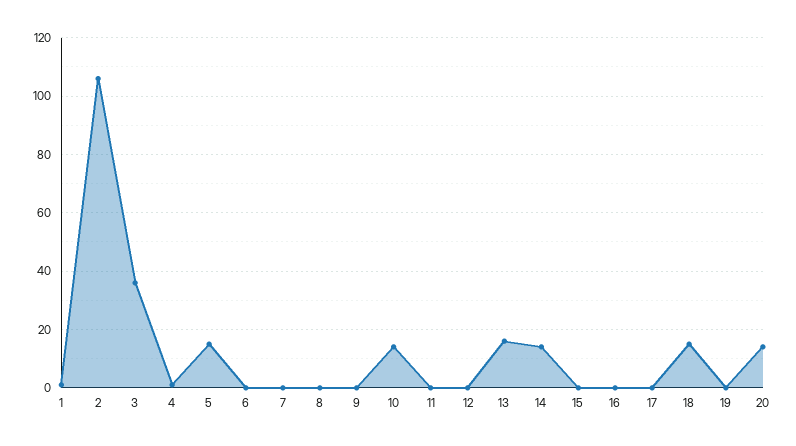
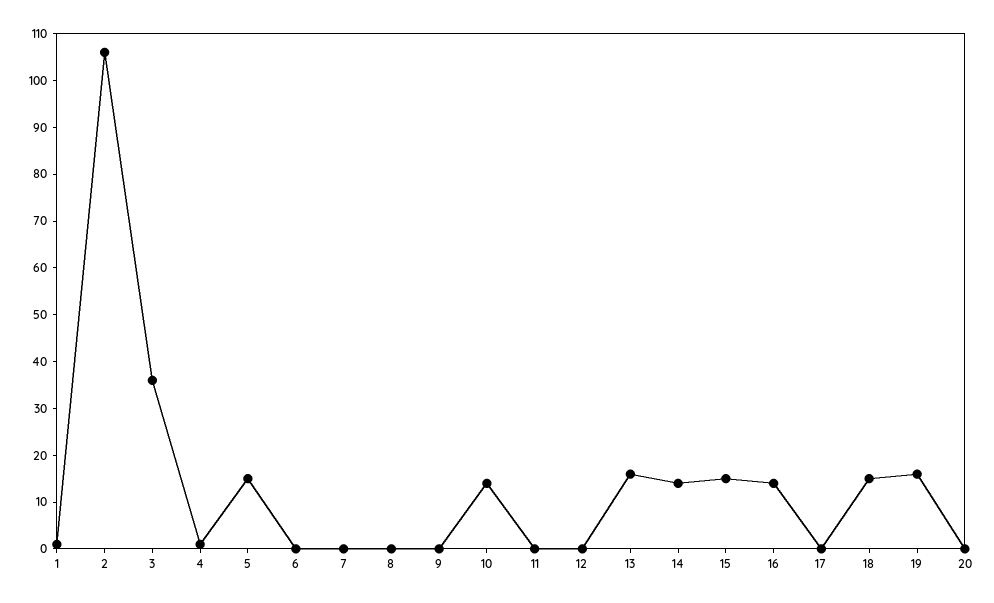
  {
    "1": 0,
    "2": 105,
    "3": 35,
    "4": 0,
    "5": 15,
    "6": 0,
    "7": 0,
    "8": 0,
    "9": 0,
    "10": 15,
    "11": 0,
    "12": 0,
    "13": 15,
    "14": 15,
-   "15": 0,
+   "15": 15,
-   "16": 0,
+   "16": 15,
    "17": 0,
    "18": 15,
-   "19": 0,
+   "19": 15,
-   "20": 15
+   "20": 0
  }

